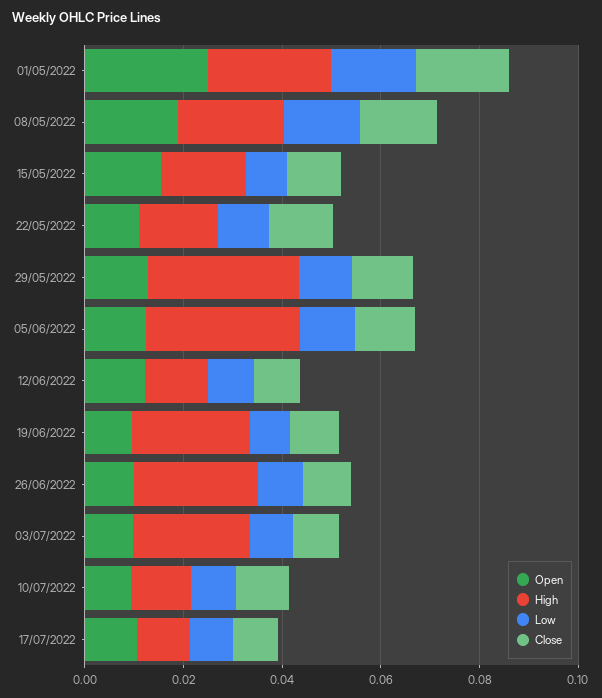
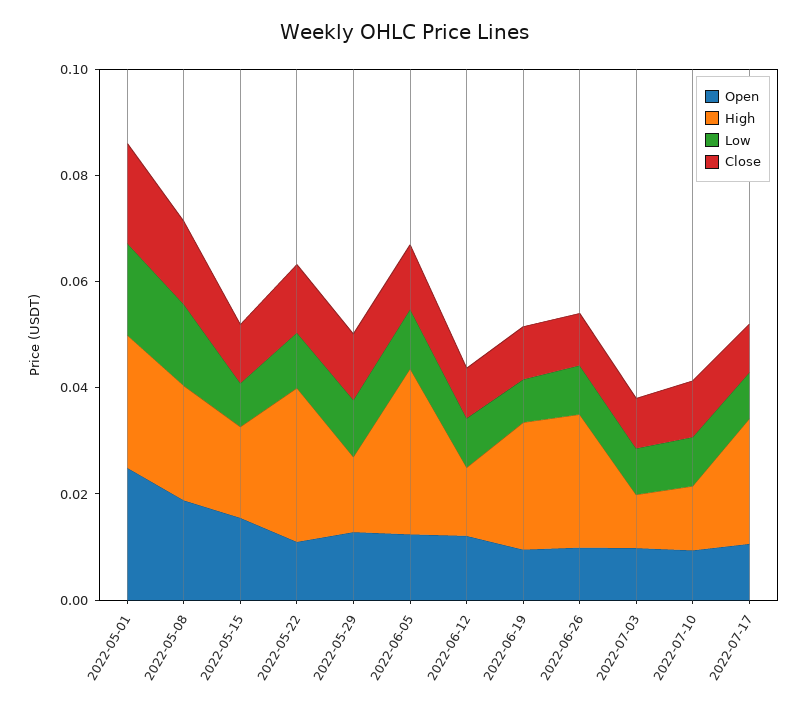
  {
    "Open": {
      "01/05/2022": 0.025,
      "08/05/2022": 0.02,
      "15/05/2022": 0.015,
      "22/05/2022": 0.01,
      "29/05/2022": 0.015,
      "05/06/2022": 0.01,
      "12/06/2022": 0.01,
      "19/06/2022": 0.01,
      "26/06/2022": 0.01,
      "03/07/2022": 0.01,
      "10/07/2022": 0.01,
      "17/07/2022": 0.01
    },
    "High": {
      "01/05/2022": 0.025,
      "08/05/2022": 0.02,
      "15/05/2022": 0.015,
-     "22/05/2022": 0.015,
+     "22/05/2022": 0.03,
-     "29/05/2022": 0.03,
+     "29/05/2022": 0.015,
      "05/06/2022": 0.03,
      "12/06/2022": 0.015,
      "19/06/2022": 0.025,
      "26/06/2022": 0.025,
-     "03/07/2022": 0.025,
+     "03/07/2022": 0.01,
      "10/07/2022": 0.01,
-     "17/07/2022": 0.01
+     "17/07/2022": 0.025
    },
    "Low": {
      "01/05/2022": 0.015,
      "08/05/2022": 0.015,
      "15/05/2022": 0.01,
      "22/05/2022": 0.01,
      "29/05/2022": 0.01,
      "05/06/2022": 0.01,
      "12/06/2022": 0.01,
      "19/06/2022": 0.01,
      "26/06/2022": 0.01,
      "03/07/2022": 0.01,
      "10/07/2022": 0.01,
      "17/07/2022": 0.01
    },
    "Close": {
      "01/05/2022": 0.02,
      "08/05/2022": 0.015,
      "15/05/2022": 0.01,
      "22/05/2022": 0.015,
      "29/05/2022": 0.01,
      "05/06/2022": 0.01,
      "12/06/2022": 0.01,
      "19/06/2022": 0.01,
      "26/06/2022": 0.01,
      "03/07/2022": 0.01,
      "10/07/2022": 0.01,
      "17/07/2022": 0.01
    }
  }

